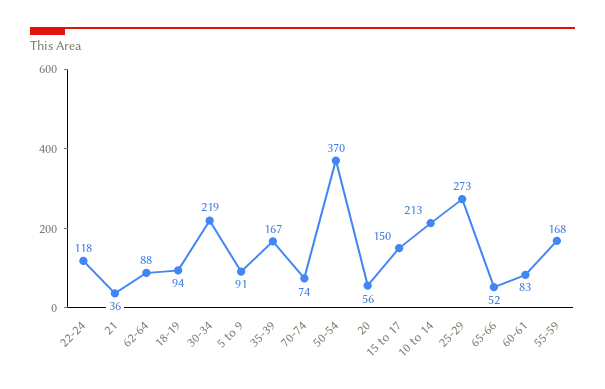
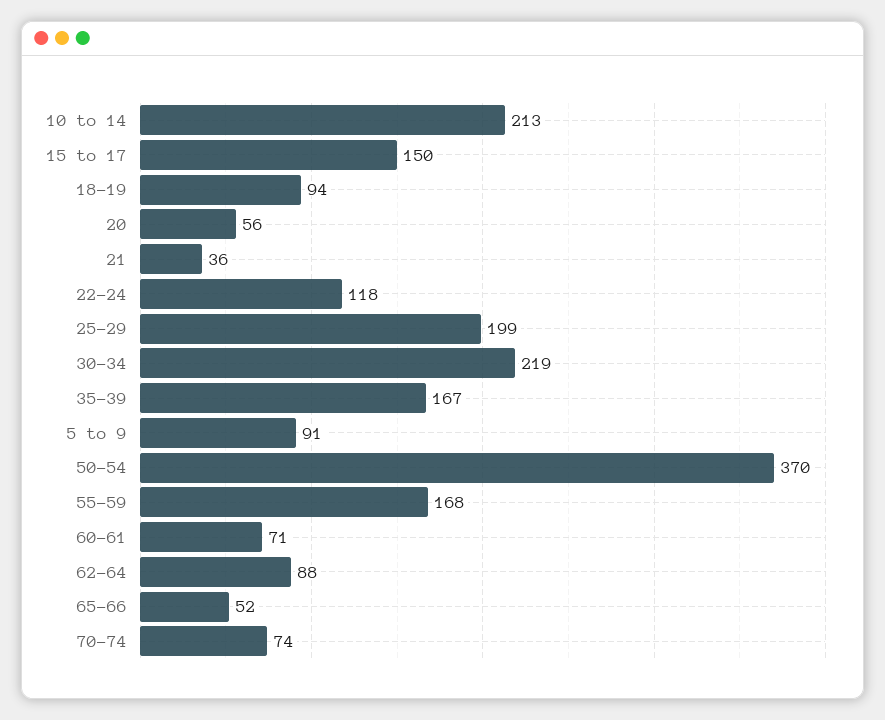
  {
    "22-24": 118,
    "21": 36,
    "62-64": 88,
    "18-19": 94,
    "30-34": 219,
    "5 to 9": 91,
    "35-39": 167,
    "70-74": 74,
    "50-54": 370,
    "20": 56,
    "15 to 17": 150,
    "10 to 14": 213,
-   "25-29": 273,
+   "25-29": 199,
    "65-66": 52,
-   "60-61": 83,
+   "60-61": 71,
    "55-59": 168
  }

